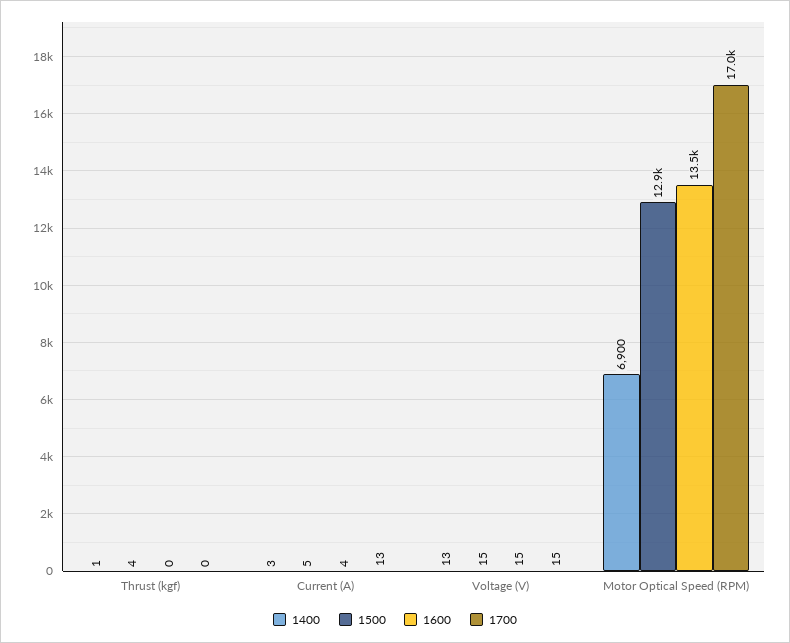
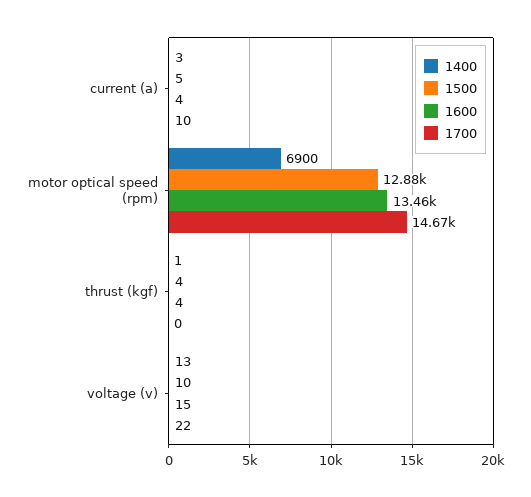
  {
    "1400": {
      "Thrust (kgf)": 1,
      "Current (A)": 3,
      "Voltage (V)": 13,
      "Motor Optical Speed (RPM)": 6900
    },
    "1500": {
      "Thrust (kgf)": 4,
      "Current (A)": 5,
-     "Voltage (V)": 15,
+     "Voltage (V)": 10,
      "Motor Optical Speed (RPM)": 12880
    },
    "1600": {
-     "Thrust (kgf)": 0,
+     "Thrust (kgf)": 4,
      "Current (A)": 4,
      "Voltage (V)": 15,
      "Motor Optical Speed (RPM)": 13460
    },
    "1700": {
      "Thrust (kgf)": 0,
-     "Current (A)": 13,
+     "Current (A)": 10,
-     "Voltage (V)": 15,
+     "Voltage (V)": 22,
-     "Motor Optical Speed (RPM)": 17000
+     "Motor Optical Speed (RPM)": 14670
    }
  }

